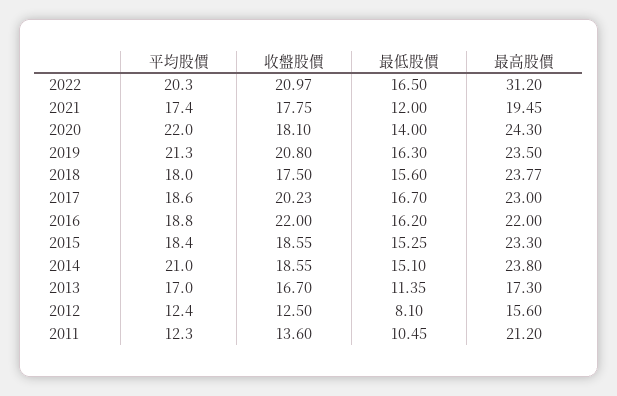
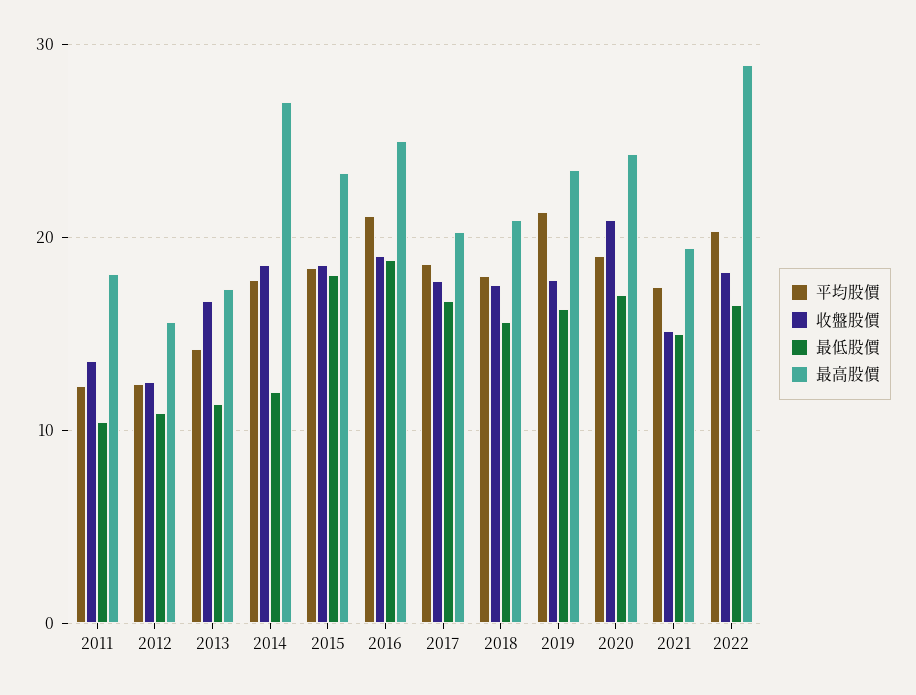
  {
    "平均股價": {
      "2022": 20.3,
      "2021": 17.4,
-     "2020": 22,
+     "2020": 19,
      "2019": 21.3,
      "2018": 18,
      "2017": 18.6,
-     "2016": 18.8,
+     "2016": 21,
      "2015": 18.4,
-     "2014": 21,
+     "2014": 18,
-     "2013": 17,
+     "2013": 14,
      "2012": 12.4,
      "2011": 12.3
    },
    "收盤股價": {
-     "2022": 20.97,
+     "2022": 18,
-     "2021": 17.75,
+     "2021": 15,
-     "2020": 18.1,
+     "2020": 21,
-     "2019": 20.8,
+     "2019": 18,
      "2018": 17.5,
-     "2017": 20.23,
+     "2017": 18,
-     "2016": 22,
+     "2016": 19,
      "2015": 18.55,
      "2014": 18.55,
      "2013": 16.7,
      "2012": 12.5,
      "2011": 13.6
    },
    "最低股價": {
      "2022": 16.5,
-     "2021": 12,
+     "2021": 15,
-     "2020": 14,
+     "2020": 17,
      "2019": 16.3,
      "2018": 15.6,
      "2017": 16.7,
-     "2016": 16.2,
+     "2016": 19,
-     "2015": 15.25,
+     "2015": 18,
-     "2014": 15.1,
+     "2014": 12,
      "2013": 11.35,
-     "2012": 8.1,
+     "2012": 11,
      "2011": 10.45
    },
    "最高股價": {
-     "2022": 31.2,
+     "2022": 29,
      "2021": 19.45,
      "2020": 24.3,
      "2019": 23.5,
-     "2018": 23.77,
+     "2018": 21,
-     "2017": 23,
+     "2017": 20,
-     "2016": 22,
+     "2016": 25,
      "2015": 23.3,
-     "2014": 23.8,
+     "2014": 27,
      "2013": 17.3,
      "2012": 15.6,
-     "2011": 21.2
+     "2011": 18
    }
  }

